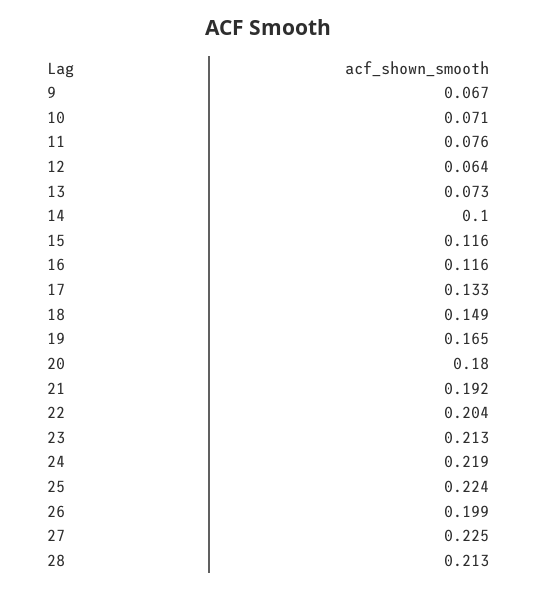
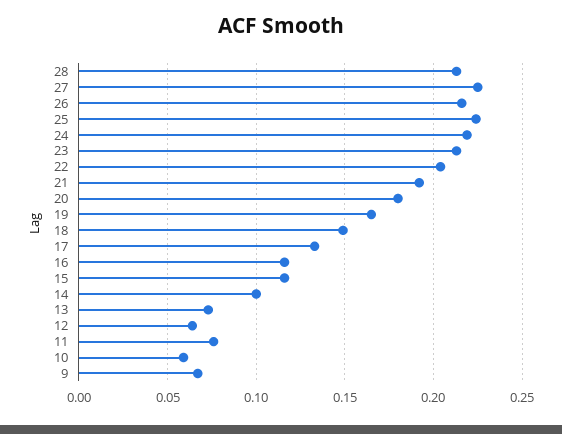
  {
    "9": 0.067,
-   "10": 0.071,
+   "10": 0.06,
    "11": 0.076,
    "12": 0.064,
    "13": 0.073,
    "14": 0.1,
    "15": 0.116,
    "16": 0.116,
    "17": 0.133,
    "18": 0.149,
    "19": 0.165,
    "20": 0.18,
    "21": 0.192,
    "22": 0.204,
    "23": 0.213,
    "24": 0.219,
    "25": 0.224,
-   "26": 0.199,
+   "26": 0.215,
    "27": 0.225,
    "28": 0.213
  }

